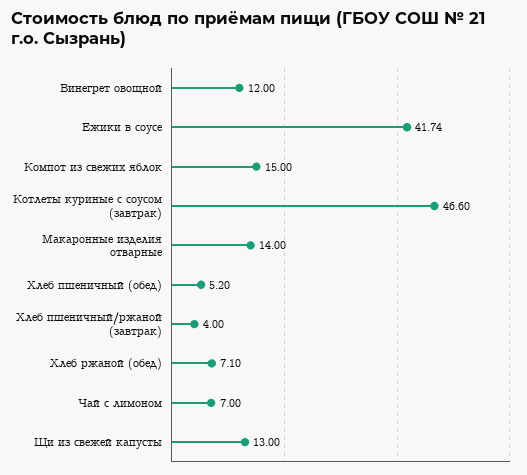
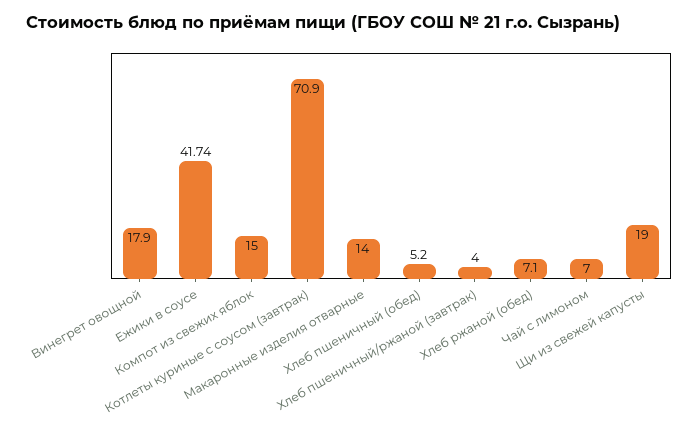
  {
-   "Винегрет овощной": 12,
+   "Винегрет овощной": 17.9,
    "Ежики в соусе": 41.74,
    "Компот из свежих яблок": 15,
-   "Котлеты куриные с соусом (завтрак)": 46.6,
+   "Котлеты куриные с соусом (завтрак)": 70.9,
    "Макаронные изделия отварные": 14,
    "Хлеб пшеничный (обед)": 5.2,
    "Хлеб пшеничный/ржаной (завтрак)": 4,
    "Хлеб ржаной (обед)": 7.1,
    "Чай с лимоном": 7,
-   "Щи из свежей капусты": 13
+   "Щи из свежей капусты": 19
  }

